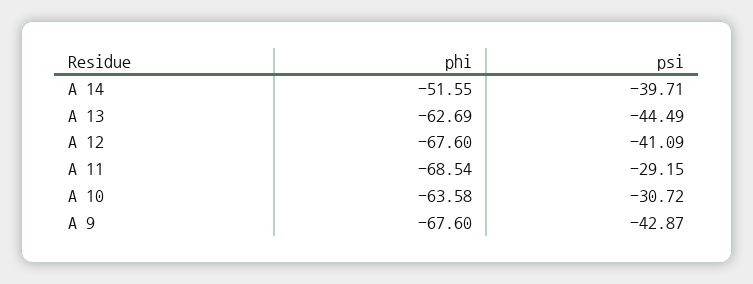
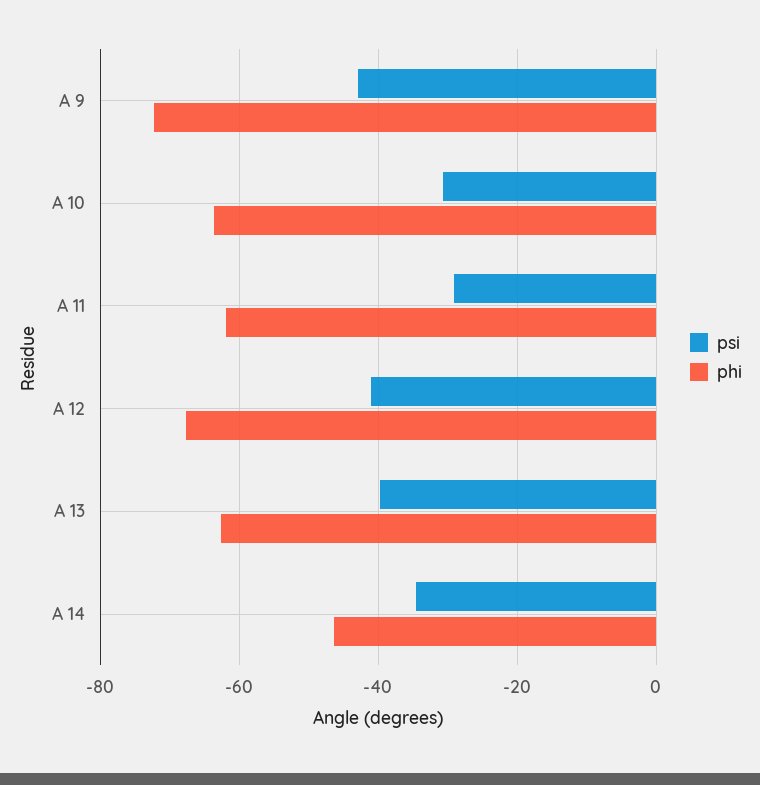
  {
    "phi": {
-     "A 14": -51.55,
+     "A 14": -46,
      "A 13": -62.69,
      "A 12": -67.6,
-     "A 11": -68.54,
+     "A 11": -62,
      "A 10": -63.58,
-     "A 9": -67.6
+     "A 9": -72
    },
    "psi": {
-     "A 14": -39.71,
+     "A 14": -34,
-     "A 13": -44.49,
+     "A 13": -40,
      "A 12": -41.09,
      "A 11": -29.15,
      "A 10": -30.72,
      "A 9": -42.87
    }
  }

